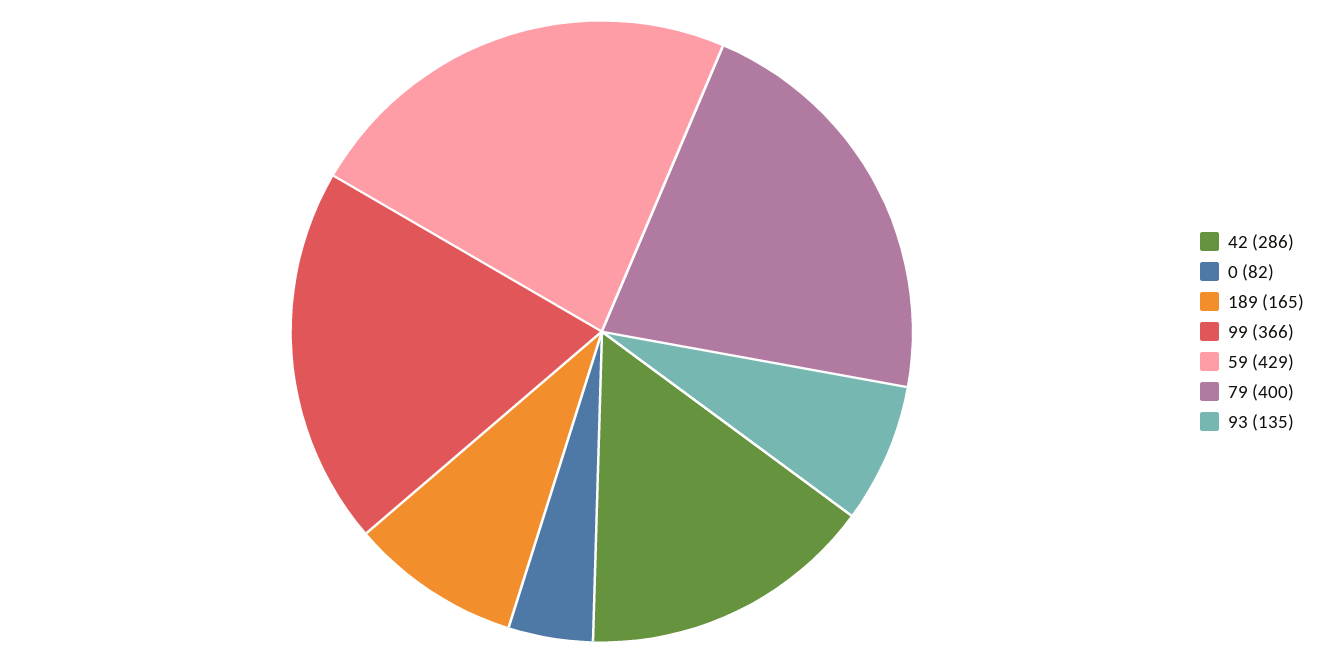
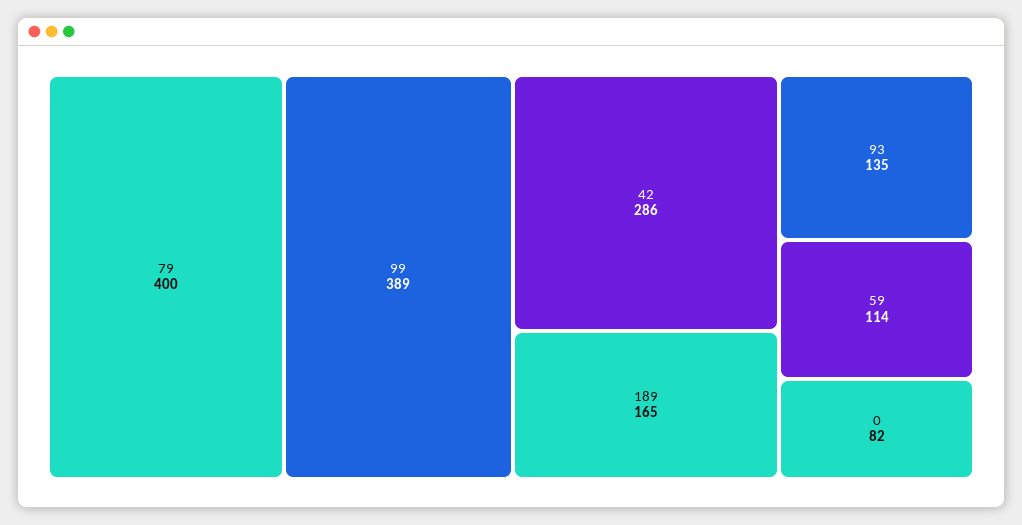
  {
    "42": 286,
    "0": 82,
    "189": 165,
-   "99": 366,
+   "99": 389,
-   "59": 429,
+   "59": 114,
    "79": 400,
    "93": 135
  }

